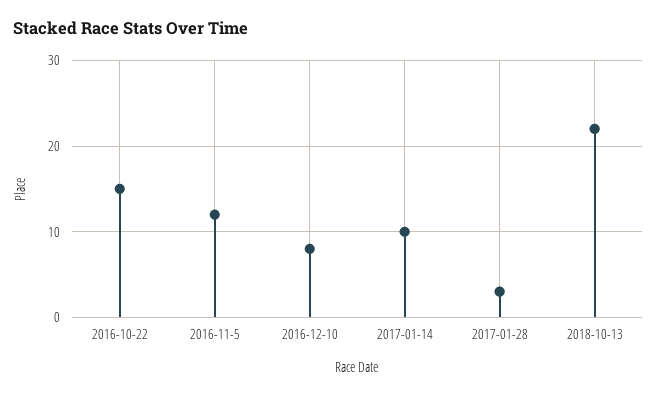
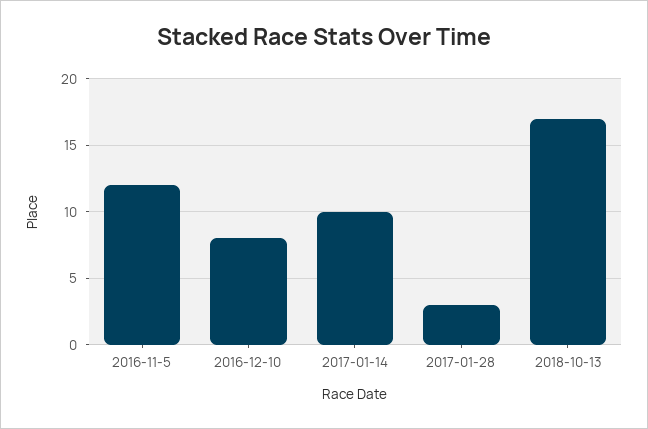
  {
-   "2016-10-22": 15,
    "2016-11-5": 12,
    "2016-12-10": 8,
    "2017-01-14": 10,
    "2017-01-28": 3,
-   "2018-10-13": 22
+   "2018-10-13": 17
  }

